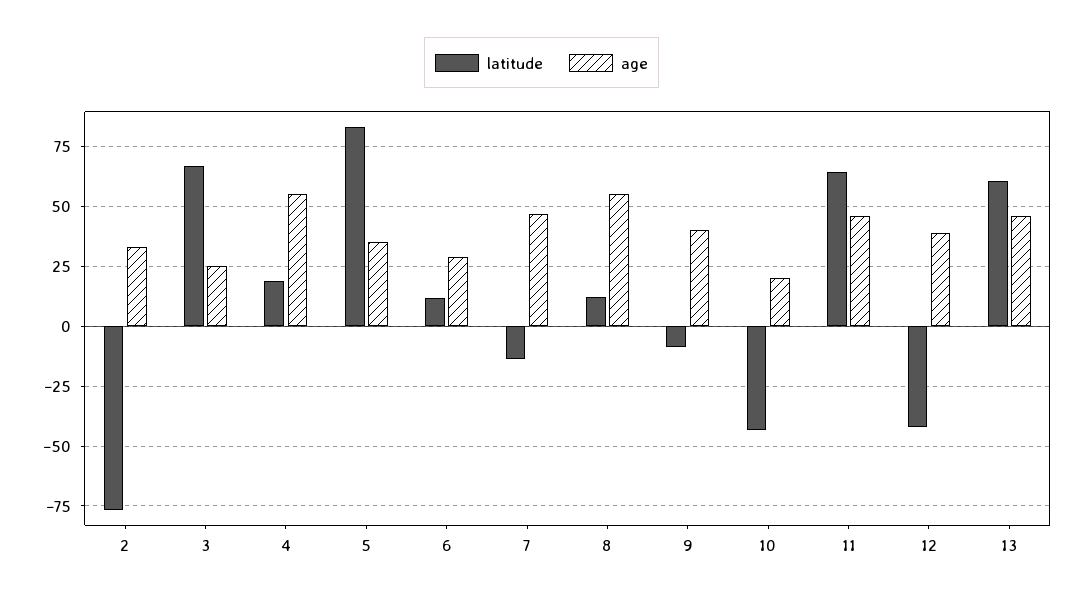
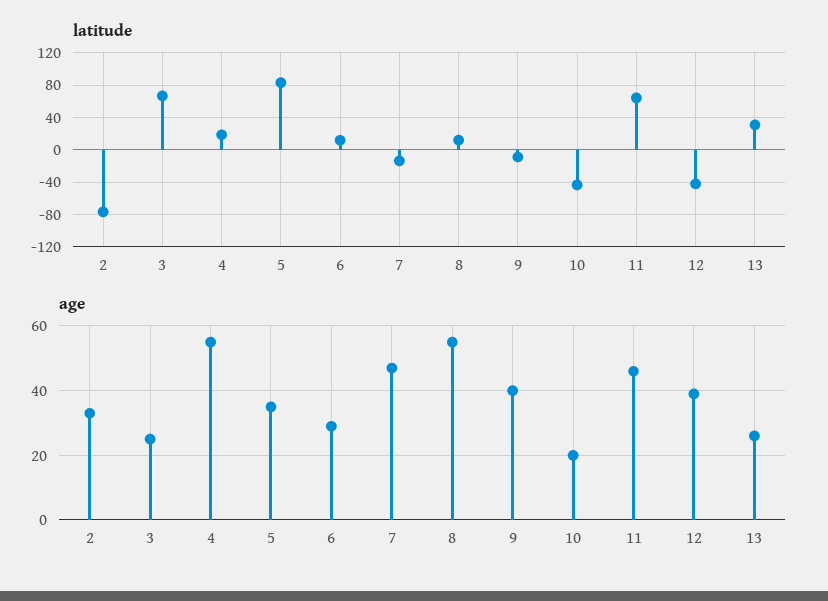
  {
    "latitude": {
      "2": -75,
      "3": 65,
      "4": 20,
      "5": 85,
      "6": 10,
      "7": -15,
      "8": 10,
      "9": -10,
      "10": -45,
      "11": 65,
      "12": -40,
-     "13": 60
+     "13": 30
    },
    "age": {
      "2": 35,
      "3": 25,
      "4": 55,
      "5": 35,
      "6": 30,
      "7": 45,
      "8": 55,
      "9": 40,
      "10": 20,
      "11": 45,
      "12": 40,
-     "13": 45
+     "13": 25
    }
  }

